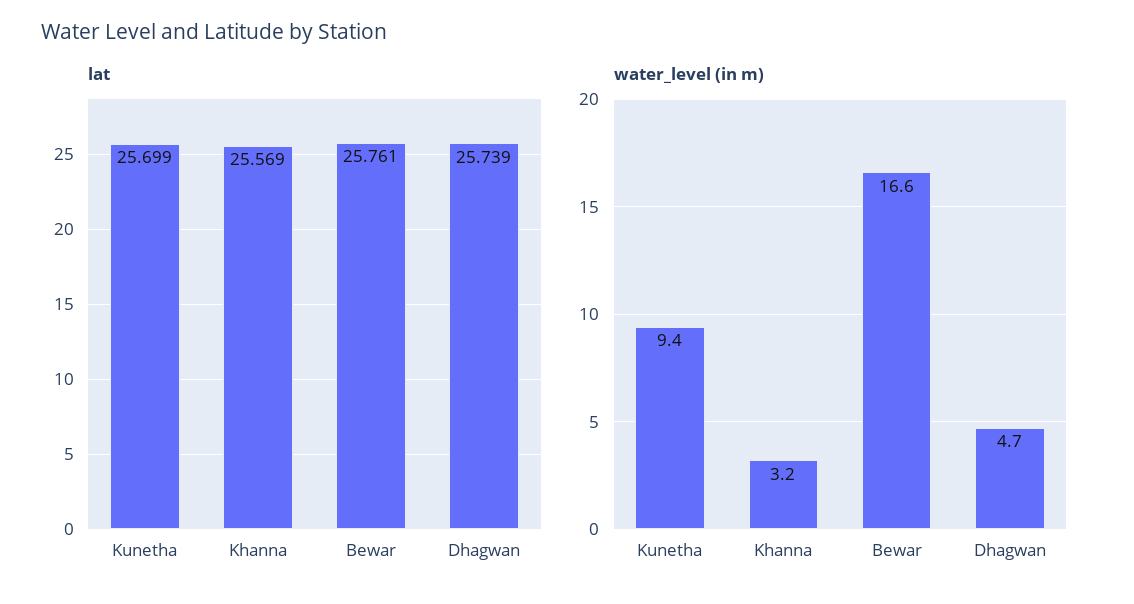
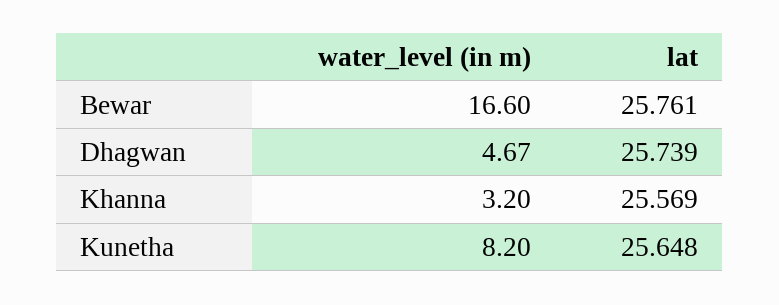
  {
    "lat": {
-     "Kunetha": 25.699,
+     "Kunetha": 25.648,
      "Khanna": 25.569,
      "Bewar": 25.761,
      "Dhagwan": 25.739
    },
    "water_level (in m)": {
-     "Kunetha": 9.4,
+     "Kunetha": 8.2,
      "Khanna": 3.2,
      "Bewar": 16.6,
      "Dhagwan": 4.67
    }
  }

